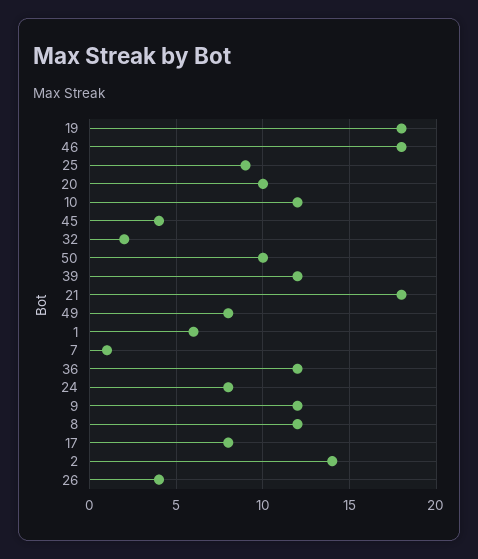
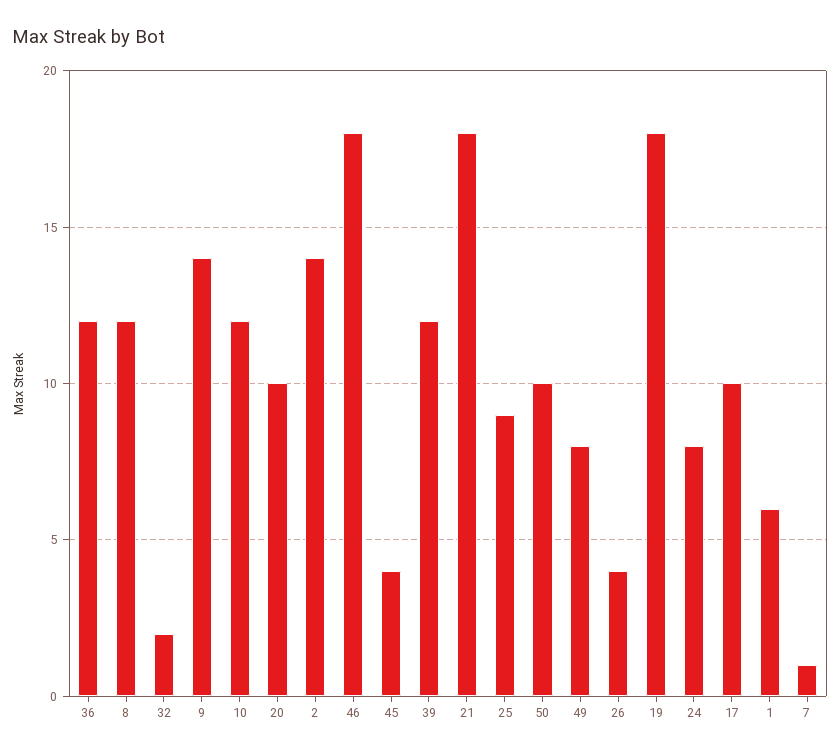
  {
    "19": 18,
    "46": 18,
    "25": 9,
    "20": 10,
    "10": 12,
    "45": 4,
    "32": 2,
    "50": 10,
    "39": 12,
    "21": 18,
    "49": 8,
    "1": 6,
    "7": 1,
    "36": 12,
    "24": 8,
-   "9": 12,
+   "9": 14,
    "8": 12,
-   "17": 8,
+   "17": 10,
    "2": 14,
    "26": 4
  }

